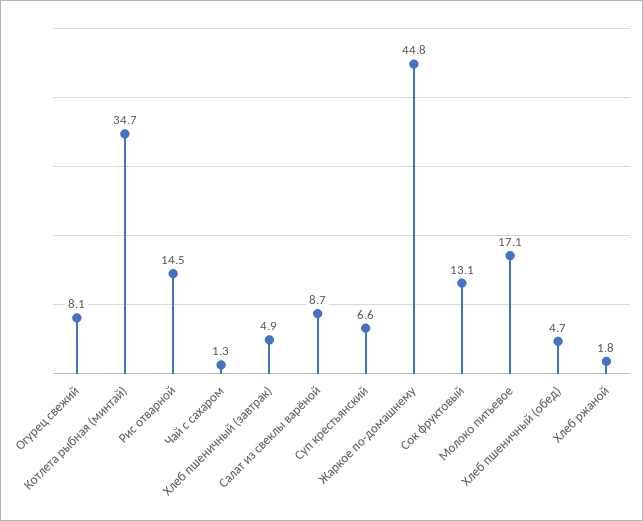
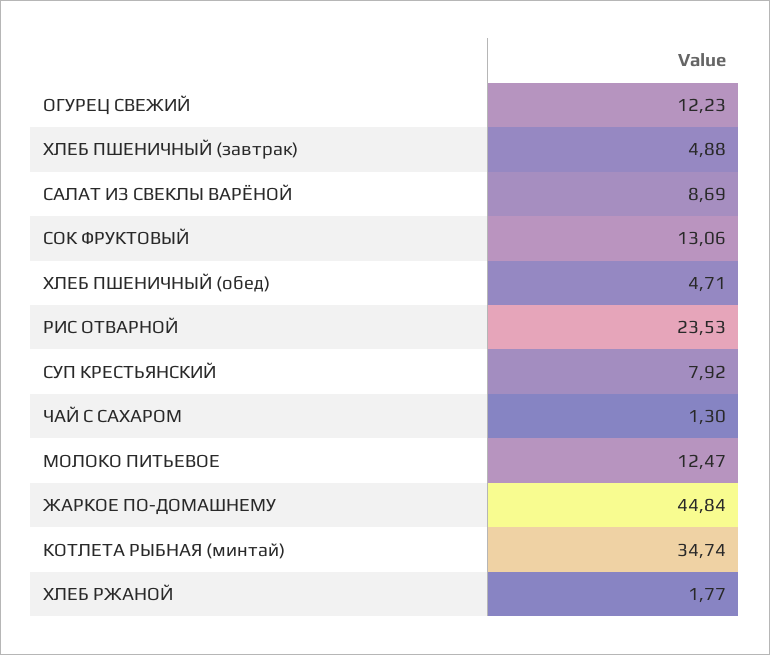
  {
-   "Огурец свежий": 8.1,
+   "Огурец свежий": 12.23,
    "Котлета рыбная (минтай)": 34.74,
-   "Рис отварной": 14.5,
+   "Рис отварной": 23.53,
    "Чай с сахаром": 1.3,
    "Хлеб пшеничный (завтрак)": 4.88,
    "Салат из свеклы варёной": 8.69,
-   "Суп крестьянский": 6.6,
+   "Суп крестьянский": 7.92,
    "Жаркое по-домашнему": 44.84,
    "Сок фруктовый": 13.06,
-   "Молоко питьевое": 17.1,
+   "Молоко питьевое": 12.47,
    "Хлеб пшеничный (обед)": 4.71,
    "Хлеб ржаной": 1.77
  }

